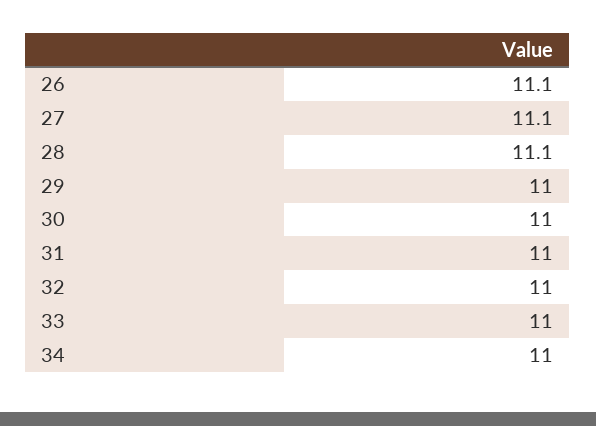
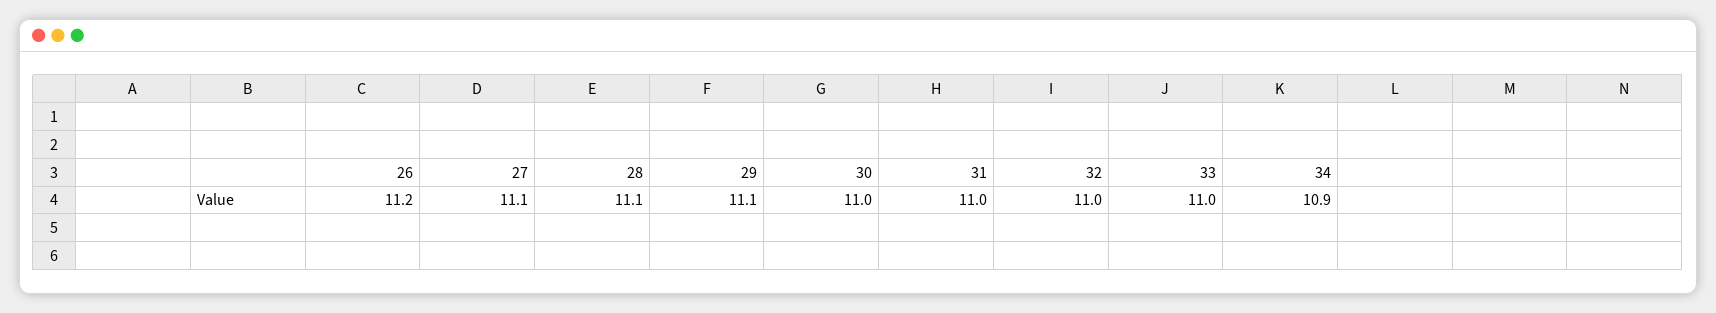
  {
-   "26": 11.1,
+   "26": 11.2,
    "27": 11.1,
    "28": 11.1,
-   "29": 11,
+   "29": 11.1,
    "30": 11,
    "31": 11,
    "32": 11,
    "33": 11,
-   "34": 11
+   "34": 10.9
  }

